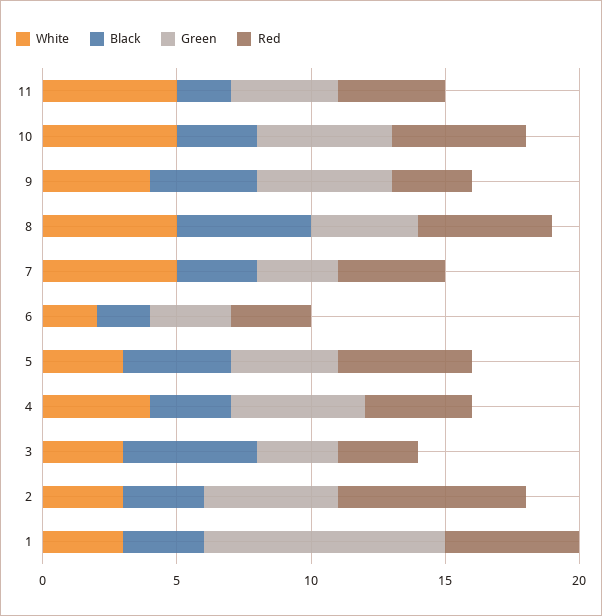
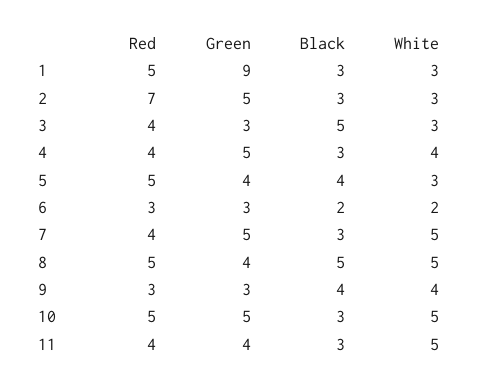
  {
    "White": {
      "11": 5,
      "10": 5,
      "9": 4,
      "8": 5,
      "7": 5,
      "6": 2,
      "5": 3,
      "4": 4,
      "3": 3,
      "2": 3,
      "1": 3
    },
    "Black": {
-     "11": 2,
+     "11": 3,
      "10": 3,
      "9": 4,
      "8": 5,
      "7": 3,
      "6": 2,
      "5": 4,
      "4": 3,
      "3": 5,
      "2": 3,
      "1": 3
    },
    "Green": {
      "11": 4,
      "10": 5,
-     "9": 5,
+     "9": 3,
      "8": 4,
-     "7": 3,
+     "7": 5,
      "6": 3,
      "5": 4,
      "4": 5,
      "3": 3,
      "2": 5,
      "1": 9
    },
    "Red": {
      "11": 4,
      "10": 5,
      "9": 3,
      "8": 5,
      "7": 4,
      "6": 3,
      "5": 5,
      "4": 4,
-     "3": 3,
+     "3": 4,
      "2": 7,
      "1": 5
    }
  }

